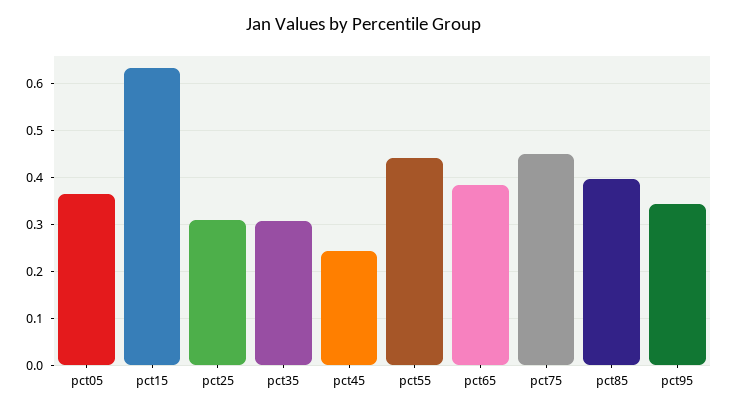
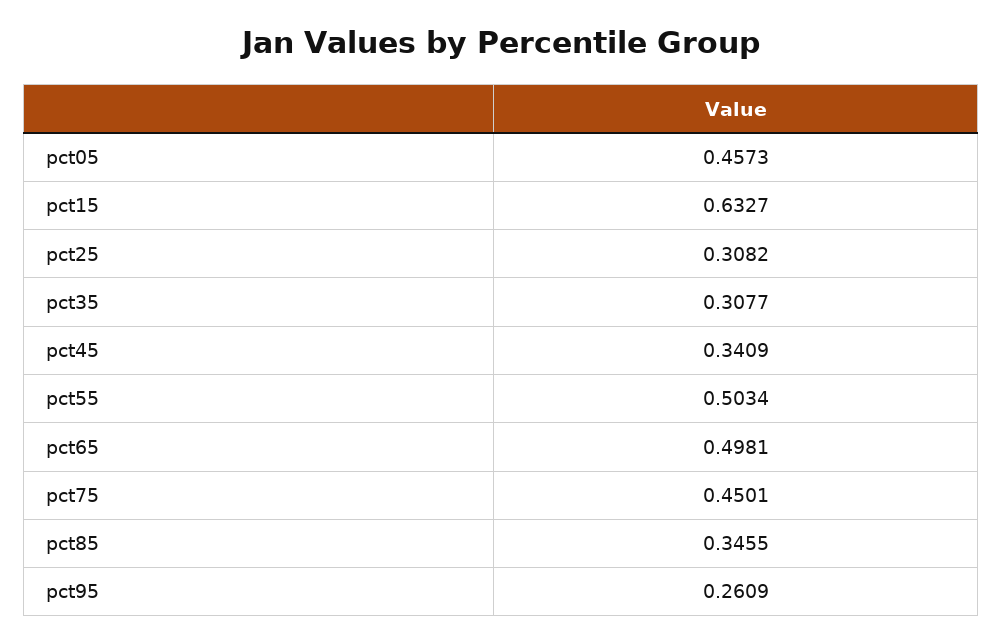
  {
-   "pct05": 0.36,
+   "pct05": 0.4573,
    "pct15": 0.6327,
    "pct25": 0.3082,
    "pct35": 0.3077,
-   "pct45": 0.24,
+   "pct45": 0.3409,
-   "pct55": 0.44,
+   "pct55": 0.5034,
-   "pct65": 0.38,
+   "pct65": 0.4981,
    "pct75": 0.4501,
-   "pct85": 0.4,
+   "pct85": 0.3455,
-   "pct95": 0.34
+   "pct95": 0.2609
  }

